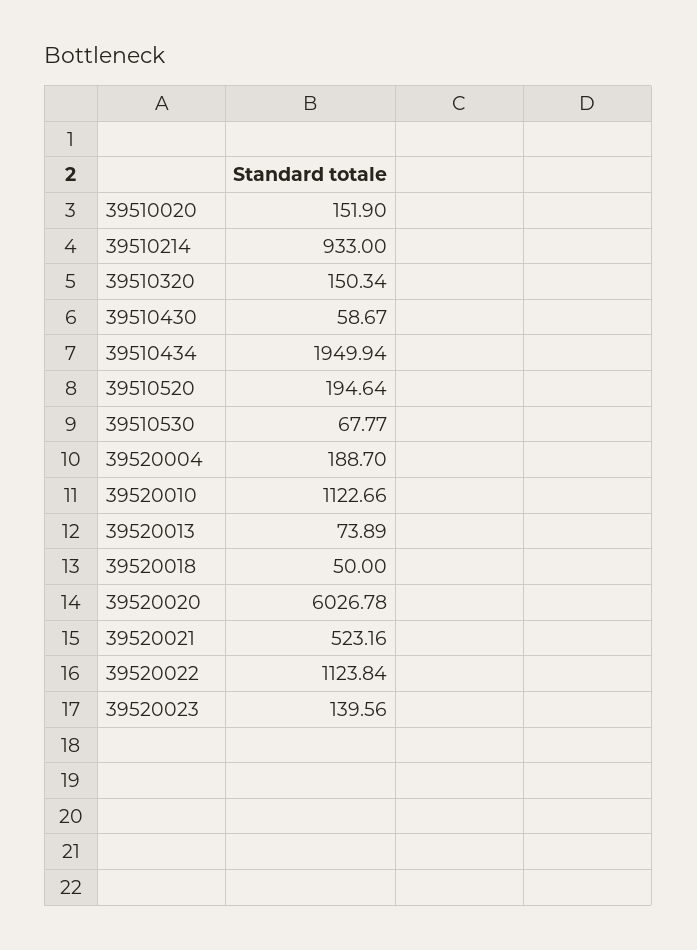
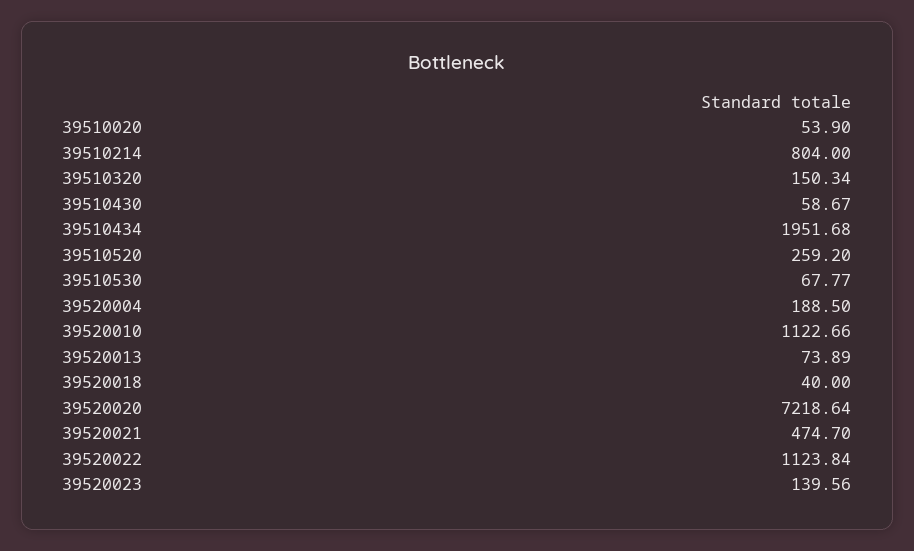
  {
-   "39510020": 151.9,
+   "39510020": 53.9,
-   "39510214": 933,
+   "39510214": 804,
    "39510320": 150.34,
    "39510430": 58.67,
-   "39510434": 1949.94,
+   "39510434": 1951.68,
-   "39510520": 194.64,
+   "39510520": 259.2,
    "39510530": 67.77,
-   "39520004": 188.7,
+   "39520004": 188.5,
    "39520010": 1122.66,
    "39520013": 73.89,
-   "39520018": 50,
+   "39520018": 40,
-   "39520020": 6026.78,
+   "39520020": 7218.64,
-   "39520021": 523.16,
+   "39520021": 474.7,
    "39520022": 1123.84,
    "39520023": 139.56
  }

